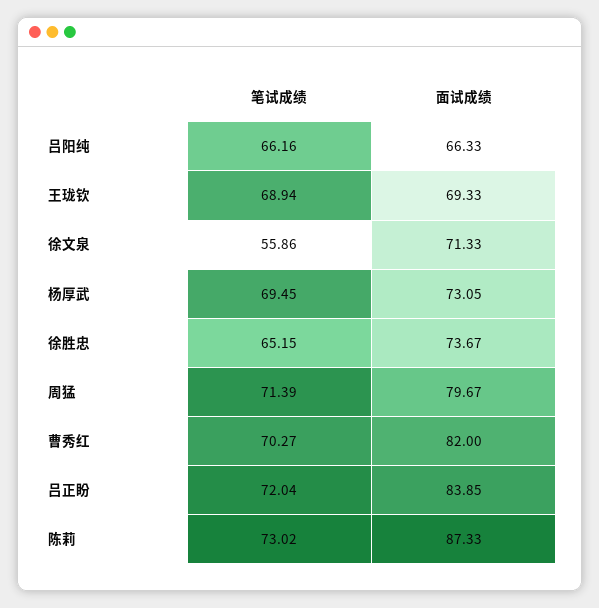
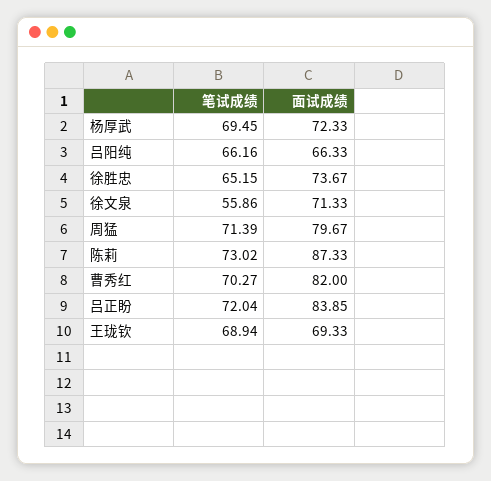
  {
    "笔试成绩": {
      "吕阳纯": 66.16,
      "王珑钦": 68.94,
      "徐文泉": 55.86,
      "杨厚武": 69.45,
      "徐胜忠": 65.15,
      "周猛": 71.39,
      "曹秀红": 70.27,
      "吕正盼": 72.04,
      "陈莉": 73.02
    },
    "面试成绩": {
      "吕阳纯": 66.33,
      "王珑钦": 69.33,
      "徐文泉": 71.33,
-     "杨厚武": 73.05,
+     "杨厚武": 72.33,
      "徐胜忠": 73.67,
      "周猛": 79.67,
      "曹秀红": 82,
      "吕正盼": 83.85,
      "陈莉": 87.33
    }
  }

